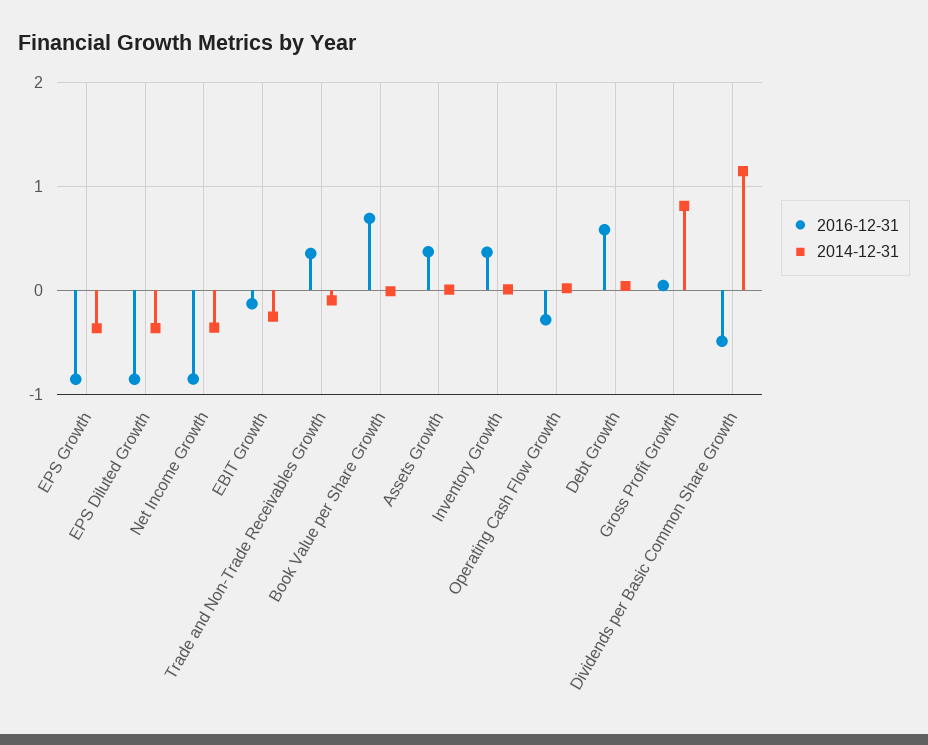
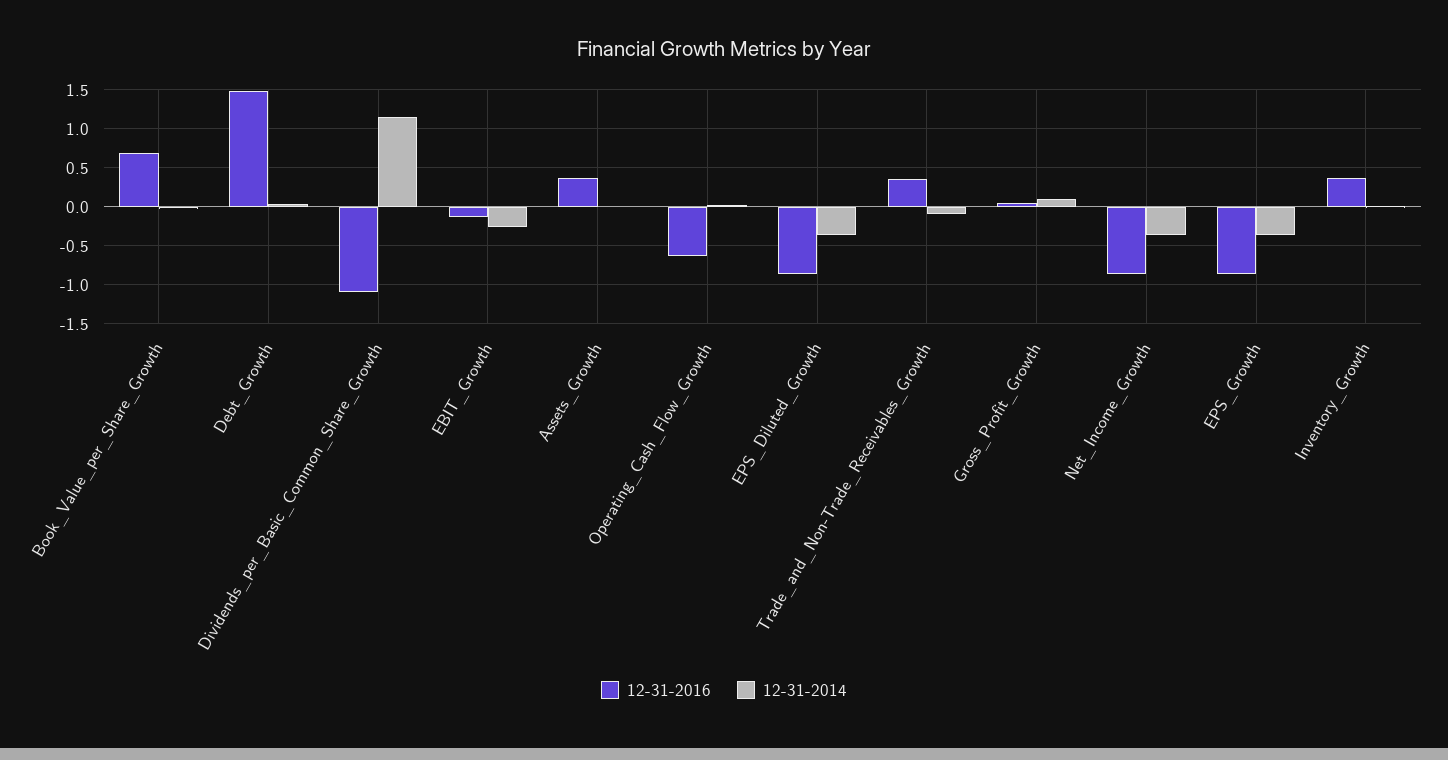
  {
    "2016-12-31": {
      "EPS Growth": -0.9,
      "EPS Diluted Growth": -0.9,
      "Net Income Growth": -0.9,
      "EBIT Growth": -0.1,
      "Trade and Non-Trade Receivables Growth": 0.4,
      "Book Value per Share Growth": 0.7,
      "Assets Growth": 0.4,
      "Inventory Growth": 0.4,
-     "Operating Cash Flow Growth": -0.3,
+     "Operating Cash Flow Growth": -0.6,
-     "Debt Growth": 0.6,
+     "Debt Growth": 1.5,
      "Gross Profit Growth": 0,
-     "Dividends per Basic Common Share Growth": -0.5
+     "Dividends per Basic Common Share Growth": -1.1
    },
    "2014-12-31": {
      "EPS Growth": -0.4,
      "EPS Diluted Growth": -0.4,
      "Net Income Growth": -0.4,
      "EBIT Growth": -0.3,
      "Trade and Non-Trade Receivables Growth": -0.1,
      "Book Value per Share Growth": 0,
      "Assets Growth": 0,
      "Inventory Growth": 0,
      "Operating Cash Flow Growth": 0,
      "Debt Growth": 0,
-     "Gross Profit Growth": 0.8,
+     "Gross Profit Growth": 0.1,
      "Dividends per Basic Common Share Growth": 1.1
    }
  }

